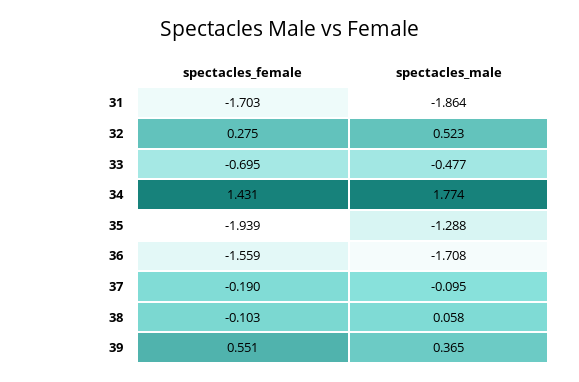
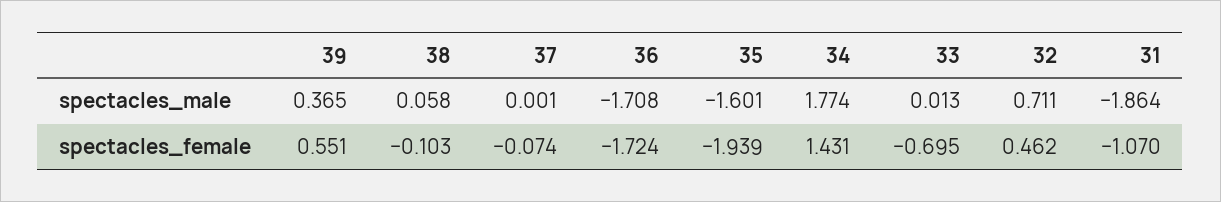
  {
    "spectacles_female": {
-     "31": -1.703,
+     "31": -1.07,
-     "32": 0.275,
+     "32": 0.462,
      "33": -0.695,
      "34": 1.431,
      "35": -1.939,
-     "36": -1.559,
+     "36": -1.724,
-     "37": -0.19,
+     "37": -0.074,
      "38": -0.103,
      "39": 0.551
    },
    "spectacles_male": {
      "31": -1.864,
-     "32": 0.523,
+     "32": 0.711,
-     "33": -0.477,
+     "33": 0.013,
      "34": 1.774,
-     "35": -1.288,
+     "35": -1.601,
      "36": -1.708,
-     "37": -0.095,
+     "37": 0.001,
      "38": 0.058,
      "39": 0.365
    }
  }

